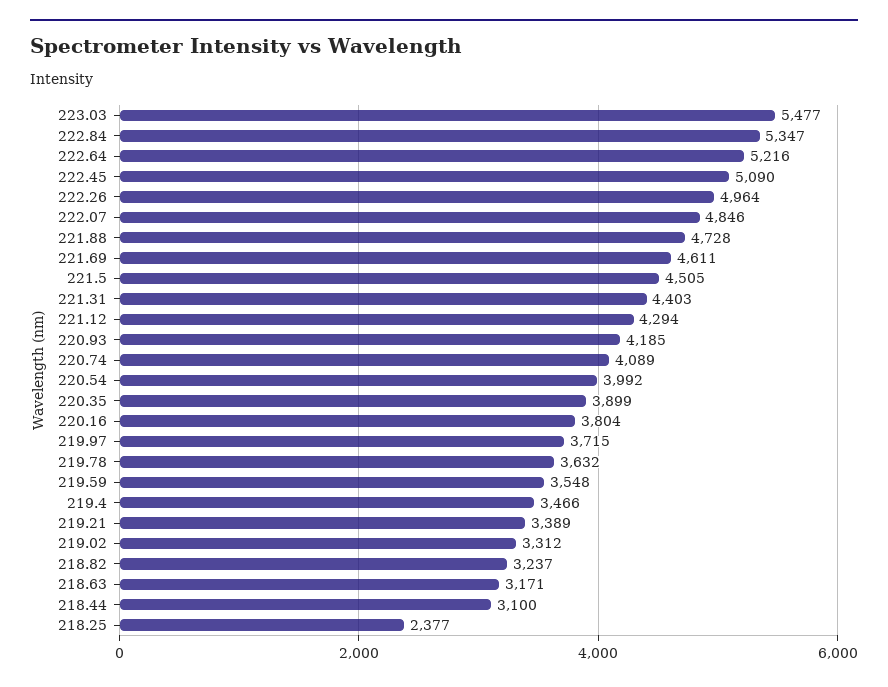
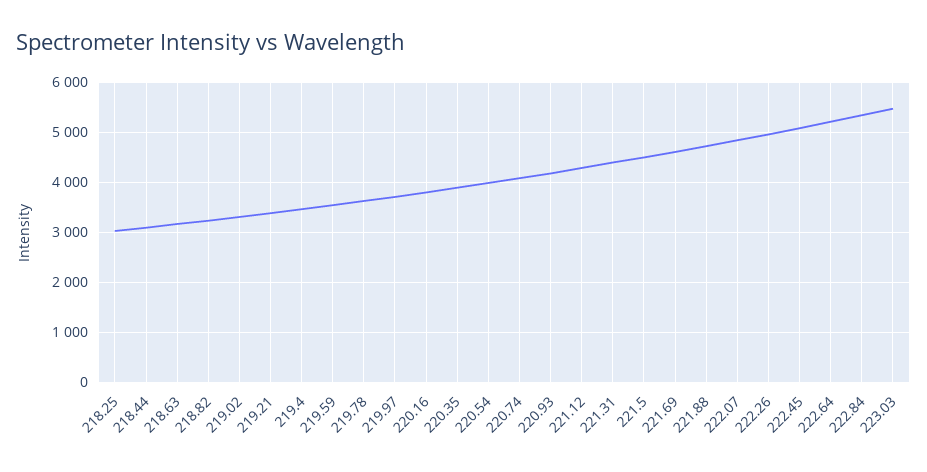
  {
    "223.03": 5477,
    "222.84": 5347,
    "222.64": 5216,
    "222.45": 5090,
    "222.26": 4964,
    "222.07": 4846,
    "221.88": 4728,
    "221.69": 4611,
    "221.5": 4505,
    "221.31": 4403,
    "221.12": 4294,
    "220.93": 4185,
    "220.74": 4089,
    "220.54": 3992,
    "220.35": 3899,
    "220.16": 3804,
    "219.97": 3715,
    "219.78": 3632,
    "219.59": 3548,
    "219.4": 3466,
    "219.21": 3389,
    "219.02": 3312,
    "218.82": 3237,
    "218.63": 3171,
    "218.44": 3100,
-   "218.25": 2377
+   "218.25": 3000
  }

